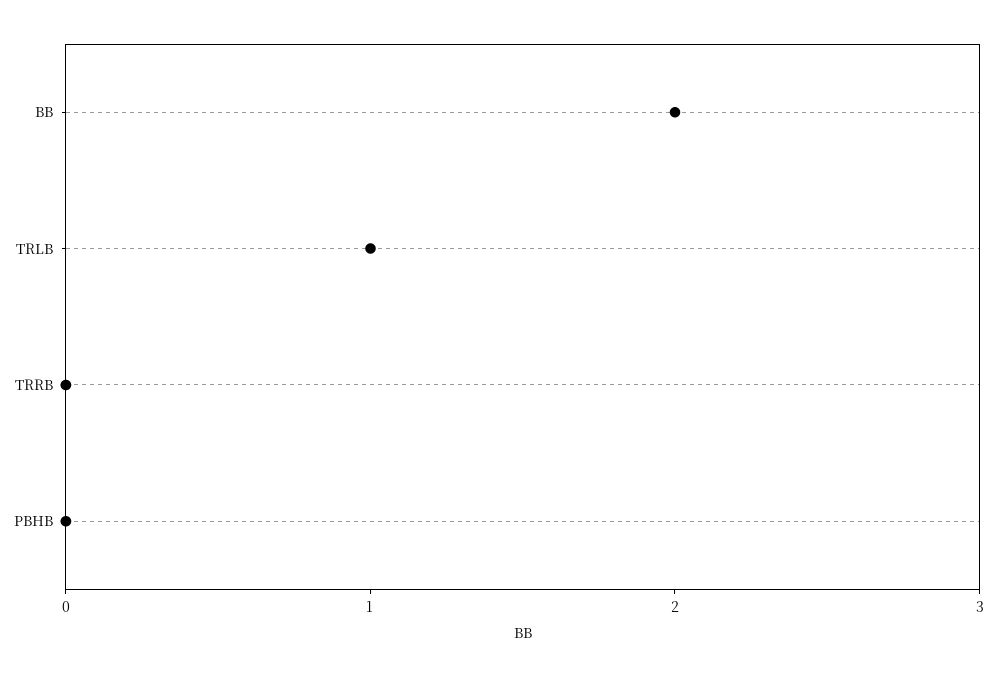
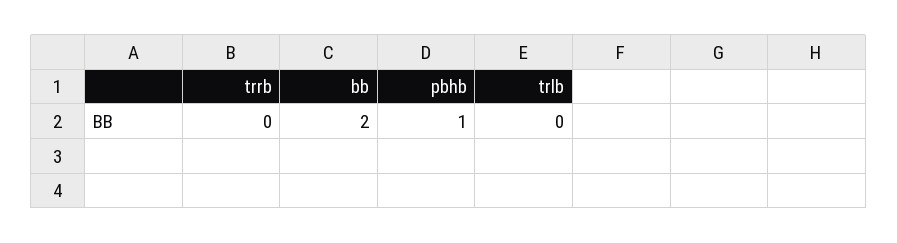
  {
    "BB": 2,
-   "TRLB": 1,
+   "TRLB": 0,
    "TRRB": 0,
-   "PBHB": 0
+   "PBHB": 1
  }

